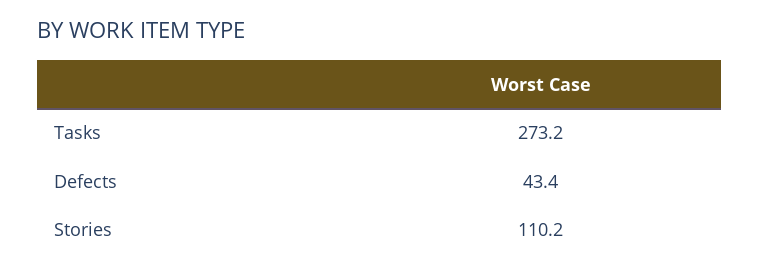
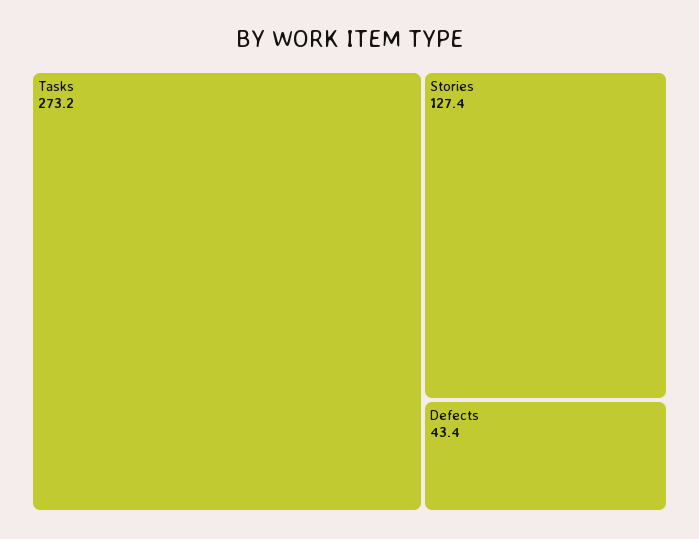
  {
    "Tasks": 273.2,
    "Defects": 43.4,
-   "Stories": 110.2
+   "Stories": 127.4
  }

